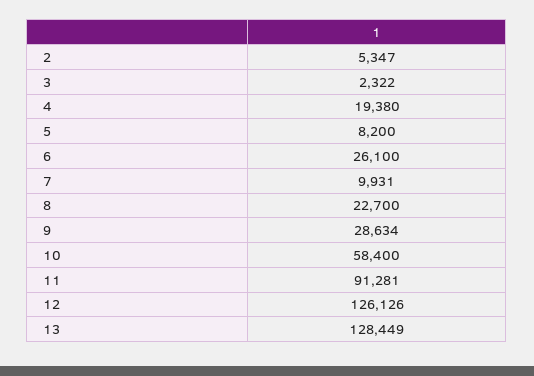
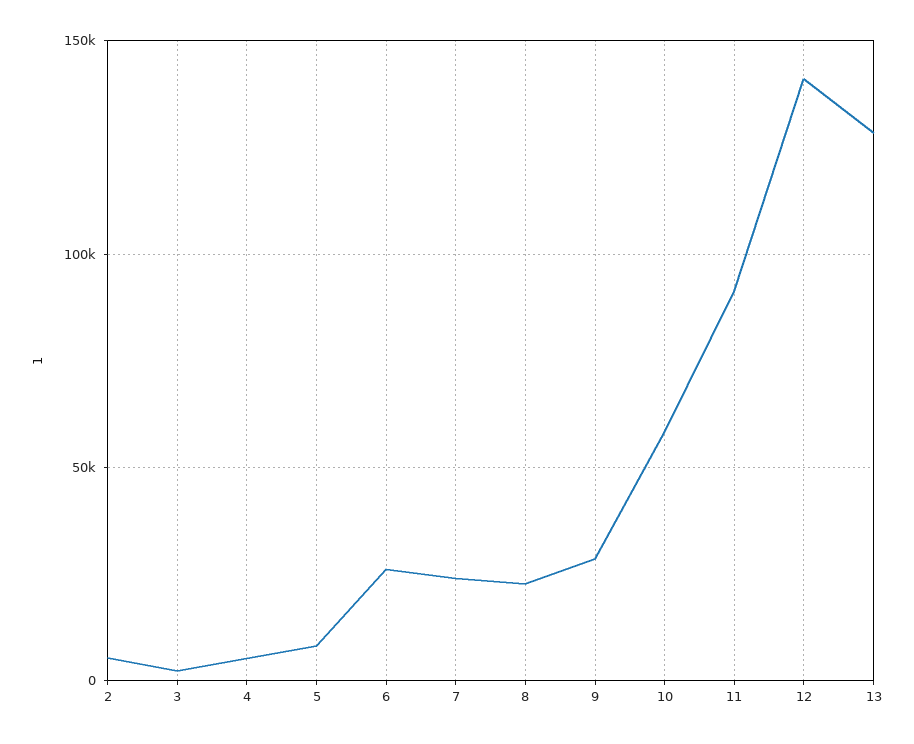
  {
    "2": 5347,
    "3": 2322,
-   "4": 19380,
+   "4": 5000,
    "5": 8200,
    "6": 26100,
-   "7": 9931,
+   "7": 25000,
    "8": 22700,
    "9": 28634,
    "10": 58400,
    "11": 91281,
-   "12": 126126,
+   "12": 140000,
    "13": 128449
  }

